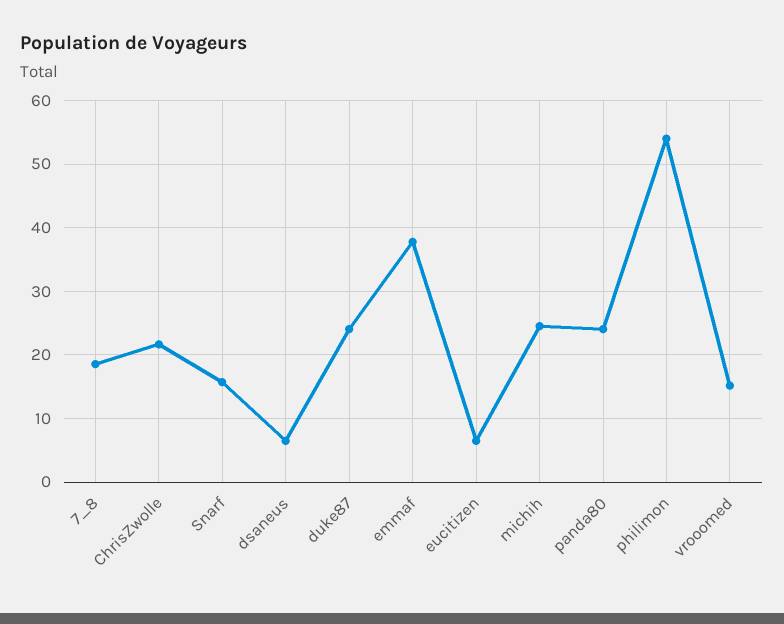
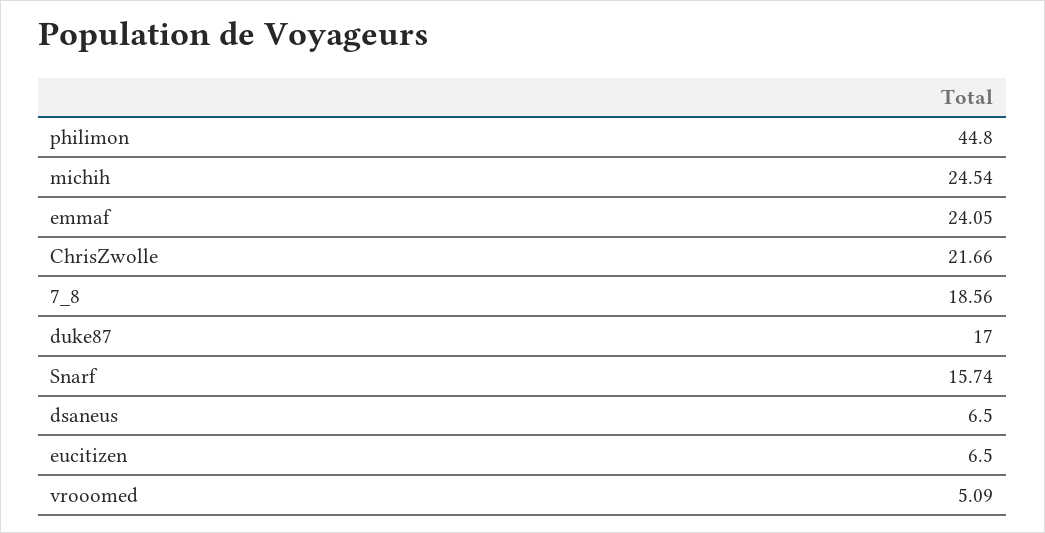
  {
    "7_8": 18.56,
    "ChrisZwolle": 21.66,
    "Snarf": 15.74,
    "dsaneus": 6.5,
-   "duke87": 24,
+   "duke87": 17,
-   "emmaf": 38,
+   "emmaf": 24.05,
    "eucitizen": 6.5,
    "michih": 24.54,
-   "panda80": 24,
-   "philimon": 54,
+   "philimon": 44.8,
-   "vrooomed": 15
+   "vrooomed": 5.09
  }

